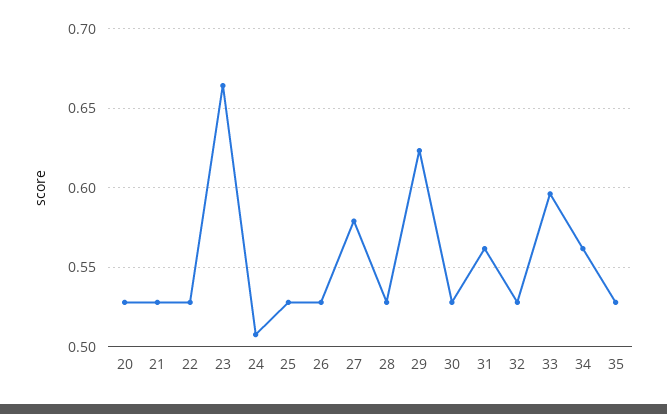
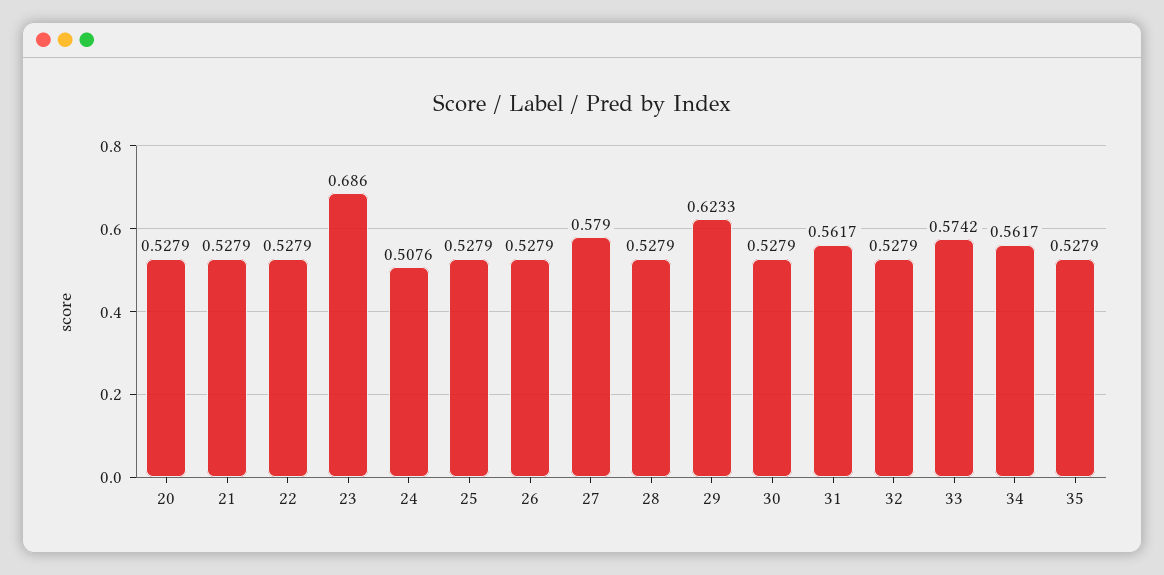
  {
    "20": 0.5279,
    "21": 0.5279,
    "22": 0.5279,
-   "23": 0.665,
+   "23": 0.686,
    "24": 0.5076,
    "25": 0.5279,
    "26": 0.5279,
    "27": 0.579,
    "28": 0.5279,
    "29": 0.6233,
    "30": 0.5279,
    "31": 0.5617,
    "32": 0.5279,
-   "33": 0.595,
+   "33": 0.5742,
    "34": 0.5617,
    "35": 0.5279
  }

